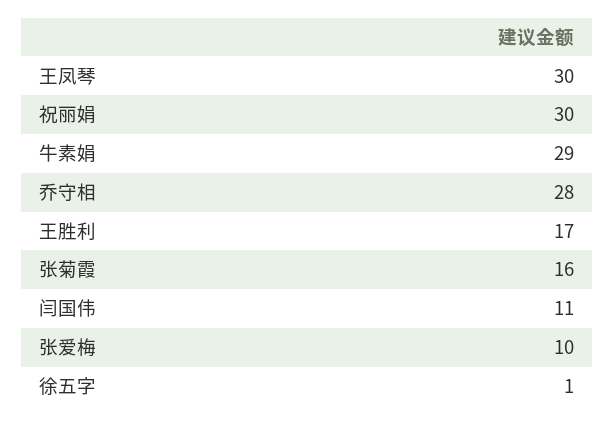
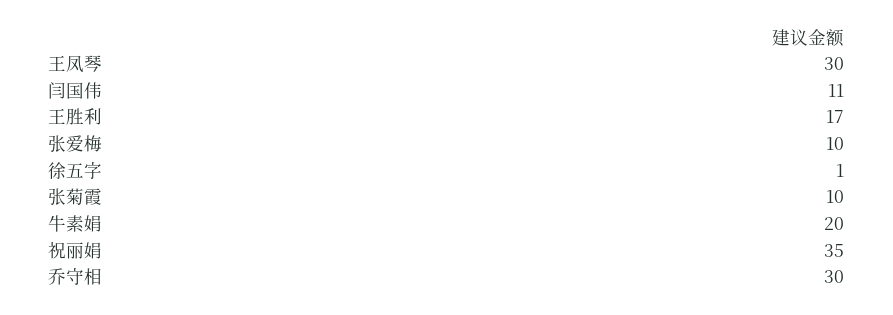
  {
    "王凤琴": 30,
-   "祝丽娟": 30,
+   "祝丽娟": 35,
-   "牛素娟": 29,
+   "牛素娟": 20,
-   "乔守相": 28,
+   "乔守相": 30,
    "王胜利": 17,
-   "张菊霞": 16,
+   "张菊霞": 10,
    "闫国伟": 11,
    "张爱梅": 10,
    "徐五字": 1
  }

